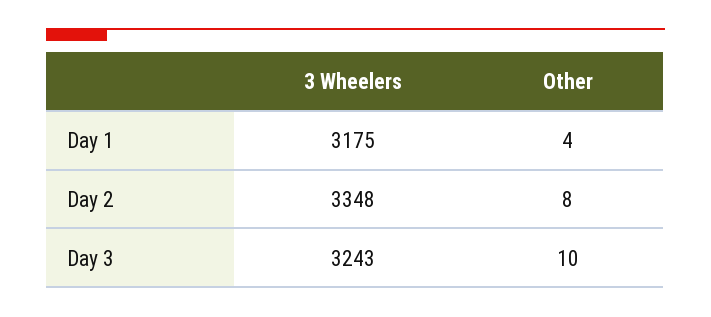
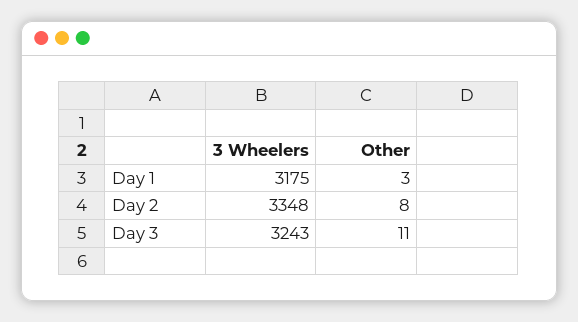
  {
    "3 Wheelers": {
      "Day 1": 3175,
      "Day 2": 3348,
      "Day 3": 3243
    },
    "Other": {
-     "Day 1": 4,
+     "Day 1": 3,
      "Day 2": 8,
-     "Day 3": 10
+     "Day 3": 11
    }
  }

